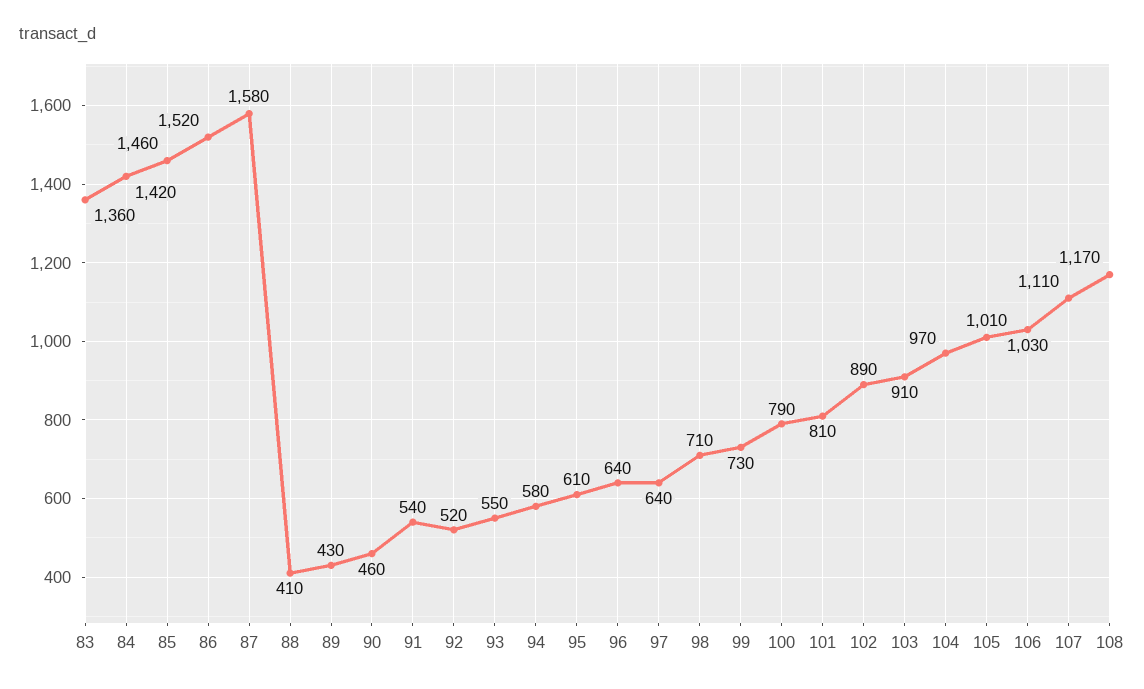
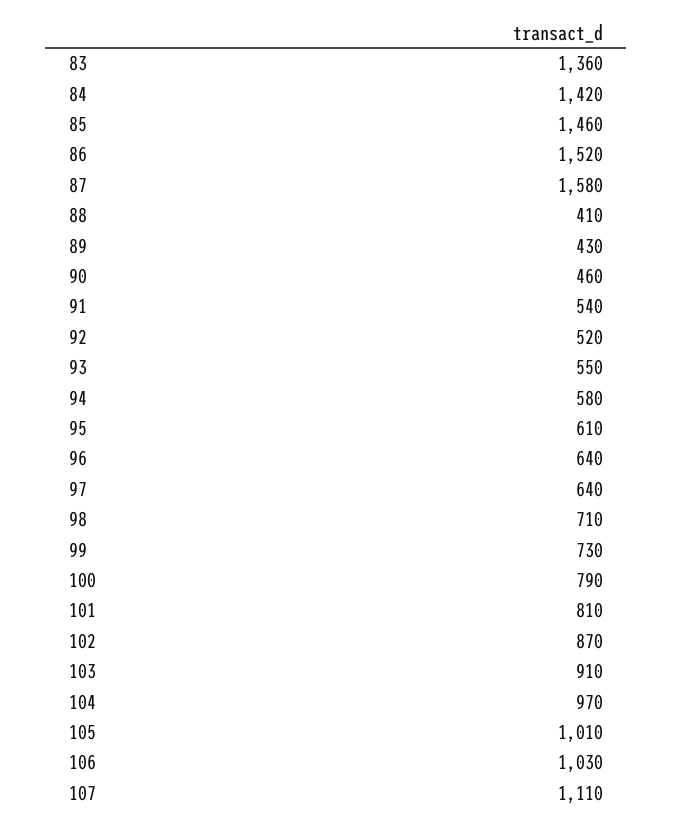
  {
    "83": 1360,
    "84": 1420,
    "85": 1460,
    "86": 1520,
    "87": 1580,
    "88": 410,
    "89": 430,
    "90": 460,
    "91": 540,
    "92": 520,
    "93": 550,
    "94": 580,
    "95": 610,
    "96": 640,
    "97": 640,
    "98": 710,
    "99": 730,
    "100": 790,
    "101": 810,
-   "102": 890,
+   "102": 870,
    "103": 910,
    "104": 970,
    "105": 1010,
    "106": 1030,
-   "107": 1110,
+   "107": 1110
-   "108": 1170
  }

